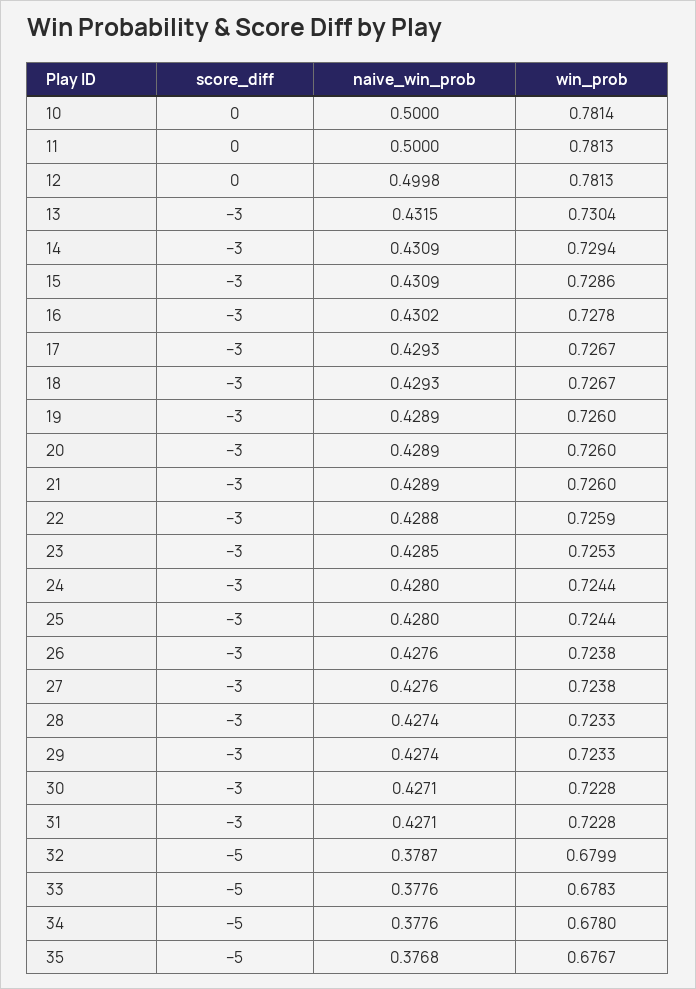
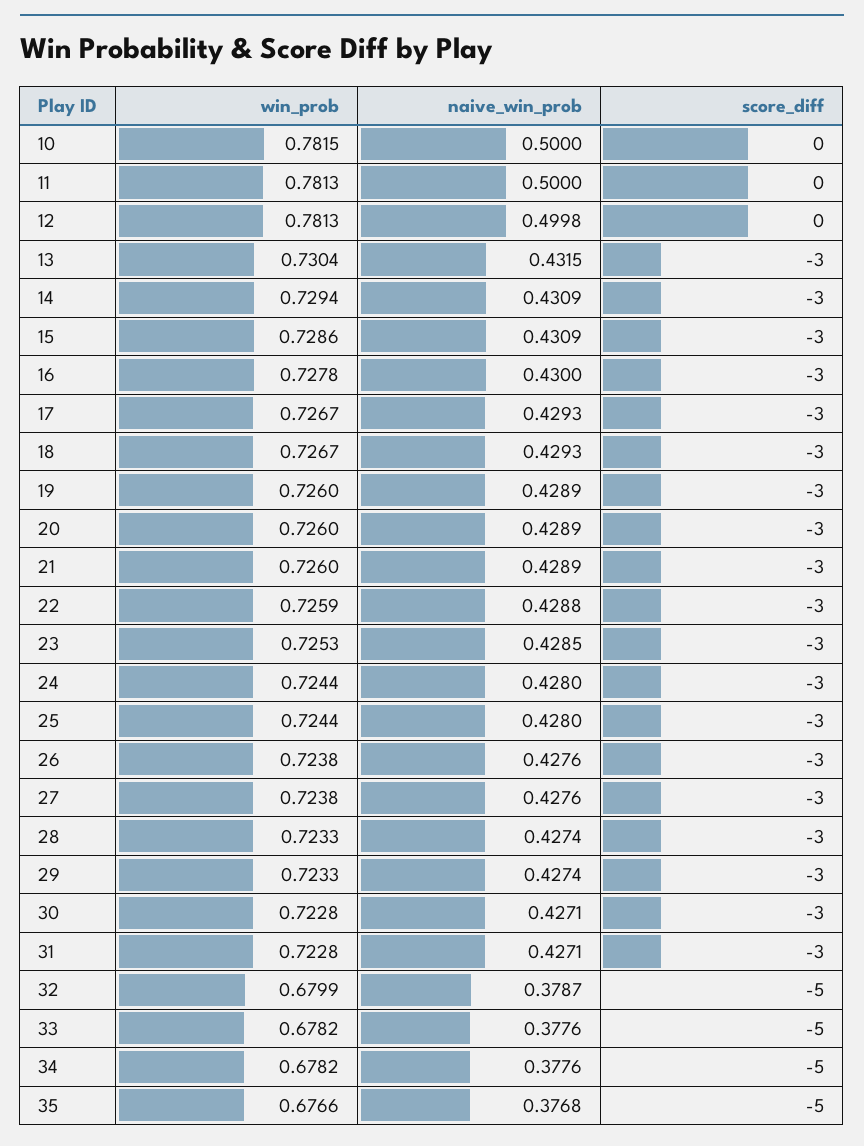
  {
    "score_diff": {
      "10": 0,
      "11": 0,
      "12": 0,
      "13": -3,
      "14": -3,
      "15": -3,
      "16": -3,
      "17": -3,
      "18": -3,
      "19": -3,
      "20": -3,
      "21": -3,
      "22": -3,
      "23": -3,
      "24": -3,
      "25": -3,
      "26": -3,
      "27": -3,
      "28": -3,
      "29": -3,
      "30": -3,
      "31": -3,
      "32": -5,
      "33": -5,
      "34": -5,
      "35": -5
    },
    "naive_win_prob": {
      "10": 0.5,
      "11": 0.5,
      "12": 0.4998,
      "13": 0.4315,
      "14": 0.4309,
      "15": 0.4309,
-     "16": 0.4302,
+     "16": 0.43,
      "17": 0.4293,
      "18": 0.4293,
      "19": 0.4289,
      "20": 0.4289,
      "21": 0.4289,
      "22": 0.4288,
      "23": 0.4285,
      "24": 0.428,
      "25": 0.428,
      "26": 0.4276,
      "27": 0.4276,
      "28": 0.4274,
      "29": 0.4274,
      "30": 0.4271,
      "31": 0.4271,
      "32": 0.3787,
      "33": 0.3776,
      "34": 0.3776,
      "35": 0.3768
    },
    "win_prob": {
-     "10": 0.7814,
+     "10": 0.7815,
      "11": 0.7813,
      "12": 0.7813,
      "13": 0.7304,
      "14": 0.7294,
      "15": 0.7286,
      "16": 0.7278,
      "17": 0.7267,
      "18": 0.7267,
      "19": 0.726,
      "20": 0.726,
      "21": 0.726,
      "22": 0.7259,
      "23": 0.7253,
      "24": 0.7244,
      "25": 0.7244,
      "26": 0.7238,
      "27": 0.7238,
      "28": 0.7233,
      "29": 0.7233,
      "30": 0.7228,
      "31": 0.7228,
      "32": 0.6799,
-     "33": 0.6783,
+     "33": 0.6782,
-     "34": 0.678,
+     "34": 0.6782,
-     "35": 0.6767
+     "35": 0.6766
    }
  }

